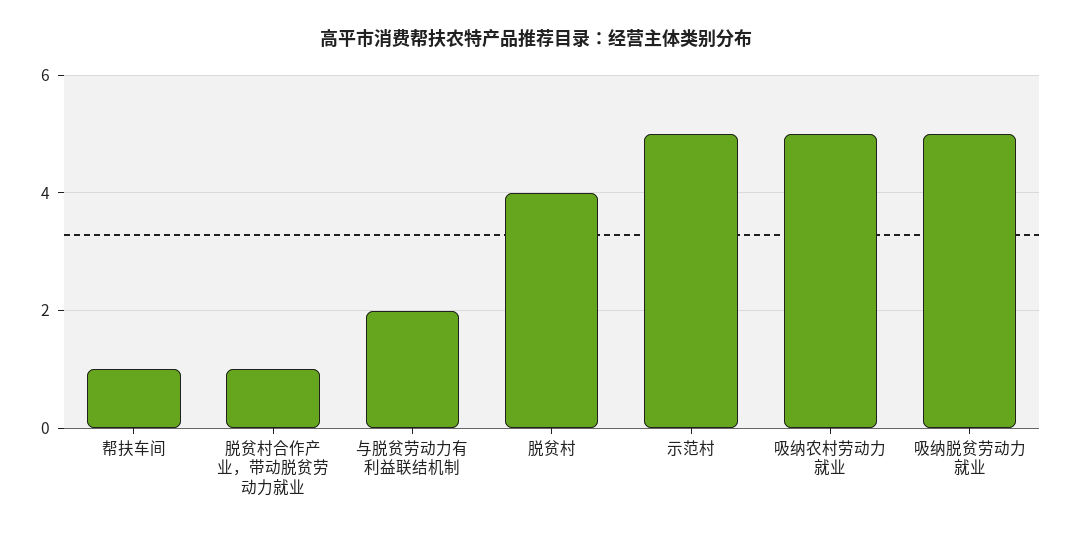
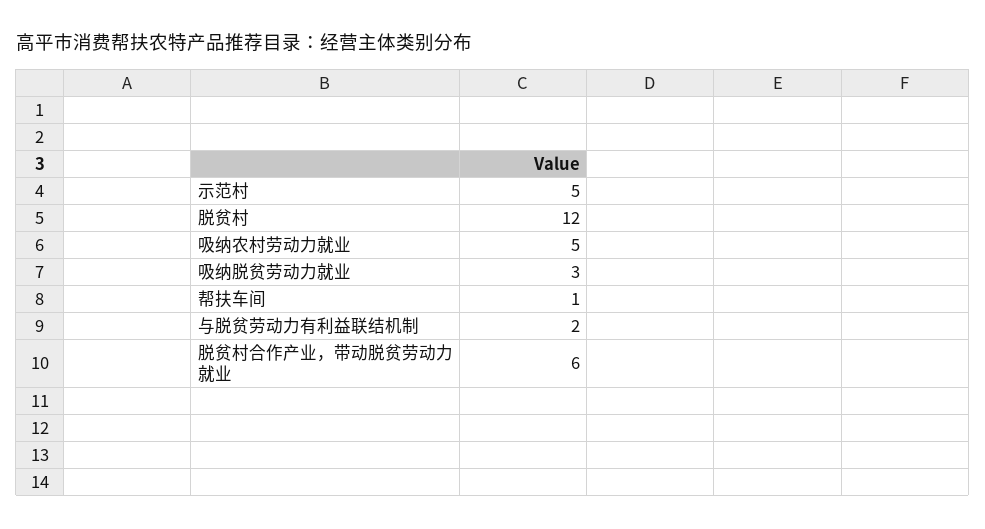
  {
    "帮扶车间": 1,
-   "脱贫村合作产业，带动脱贫劳动力就业": 1,
+   "脱贫村合作产业，带动脱贫劳动力就业": 6,
    "与脱贫劳动力有利益联结机制": 2,
-   "脱贫村": 4,
+   "脱贫村": 12,
    "示范村": 5,
    "吸纳农村劳动力就业": 5,
-   "吸纳脱贫劳动力就业": 5
+   "吸纳脱贫劳动力就业": 3
  }

